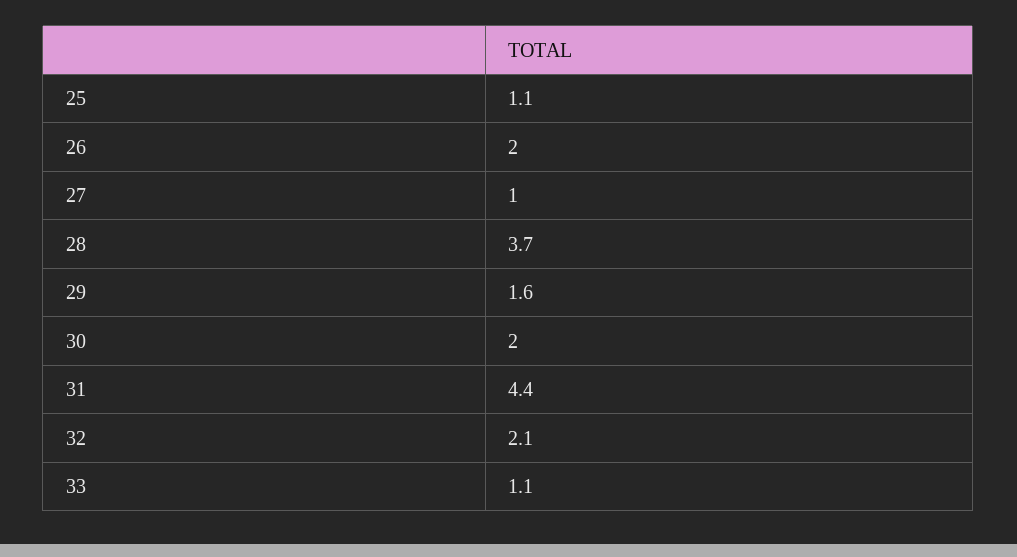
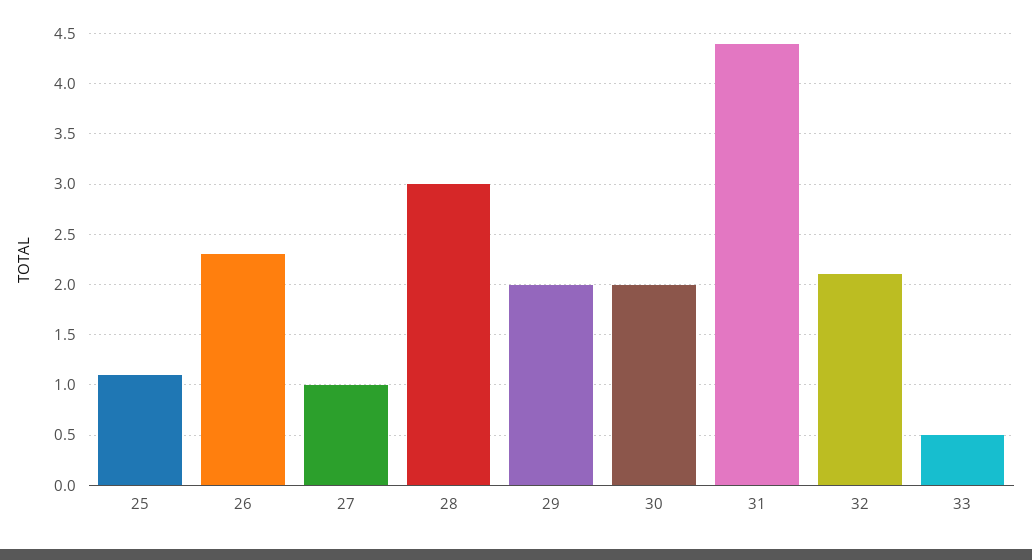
  {
    "25": 1.1,
-   "26": 2,
+   "26": 2.3,
    "27": 1,
-   "28": 3.7,
+   "28": 3,
-   "29": 1.6,
+   "29": 2,
    "30": 2,
    "31": 4.4,
    "32": 2.1,
-   "33": 1.1
+   "33": 0.5
  }

